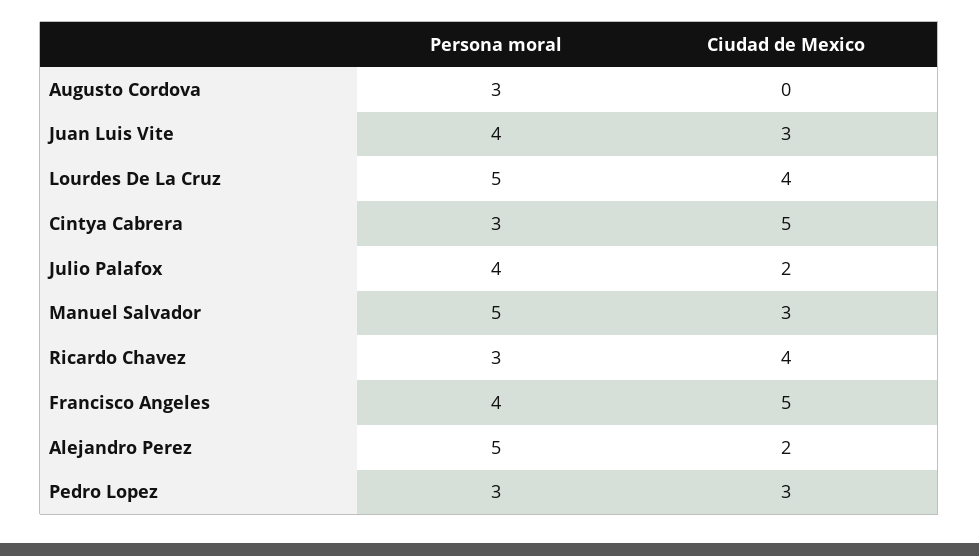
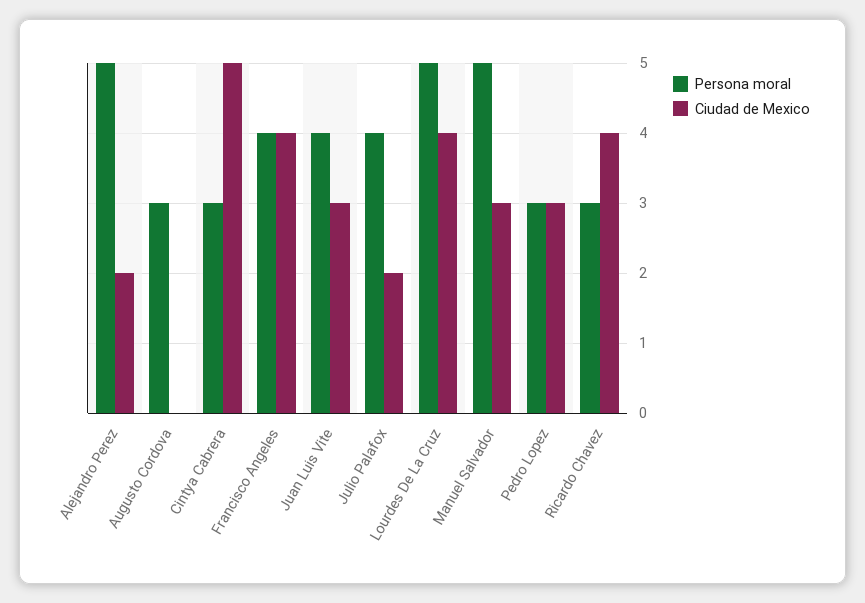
  {
    "Persona moral": {
      "Augusto Cordova": 3,
      "Juan Luis Vite": 4,
      "Lourdes De La Cruz": 5,
      "Cintya Cabrera": 3,
      "Julio Palafox": 4,
      "Manuel Salvador": 5,
      "Ricardo Chavez": 3,
      "Francisco Angeles": 4,
      "Alejandro Perez": 5,
      "Pedro Lopez": 3
    },
    "Ciudad de Mexico": {
      "Augusto Cordova": 0,
      "Juan Luis Vite": 3,
      "Lourdes De La Cruz": 4,
      "Cintya Cabrera": 5,
      "Julio Palafox": 2,
      "Manuel Salvador": 3,
      "Ricardo Chavez": 4,
-     "Francisco Angeles": 5,
+     "Francisco Angeles": 4,
      "Alejandro Perez": 2,
      "Pedro Lopez": 3
    }
  }

